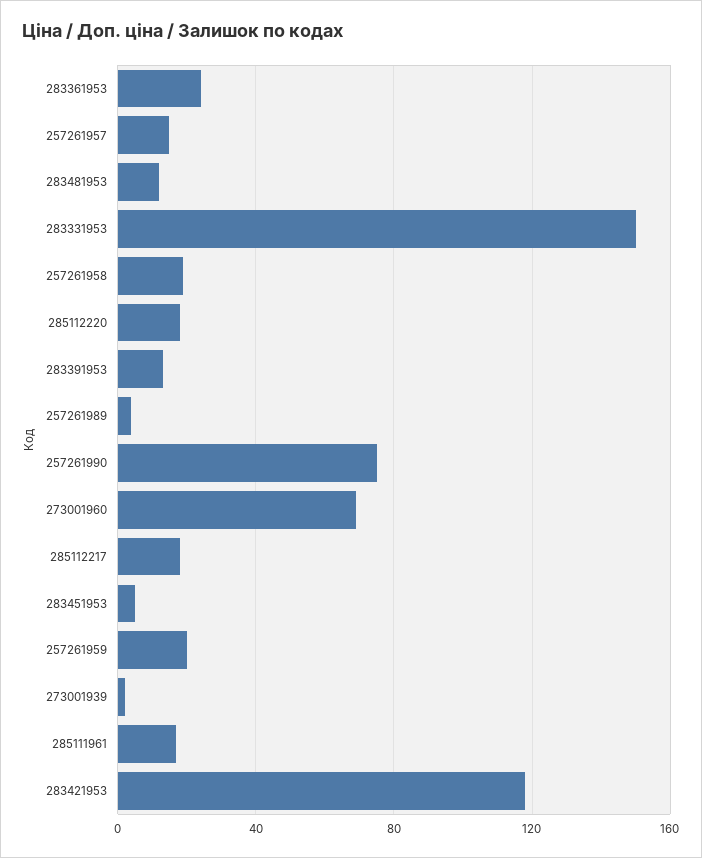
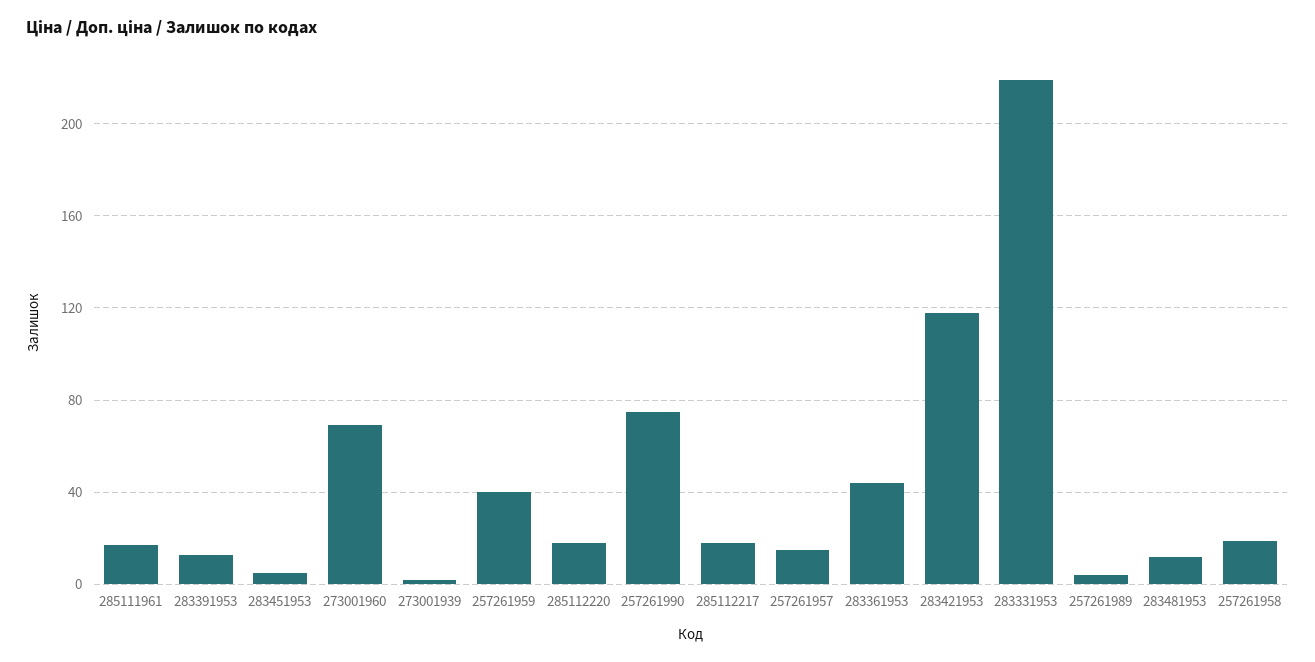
  {
-   "283361953": 25,
+   "283361953": 45,
    "257261957": 15,
    "283481953": 10,
-   "283331953": 150,
+   "283331953": 220,
    "257261958": 20,
    "285112220": 20,
    "283391953": 15,
    "257261989": 5,
    "257261990": 75,
    "273001960": 70,
    "285112217": 20,
    "283451953": 5,
-   "257261959": 20,
+   "257261959": 40,
    "273001939": 0,
    "285111961": 15,
    "283421953": 120
  }

